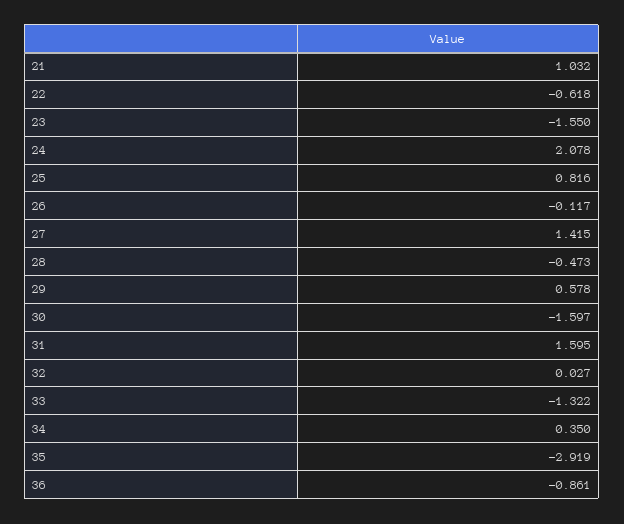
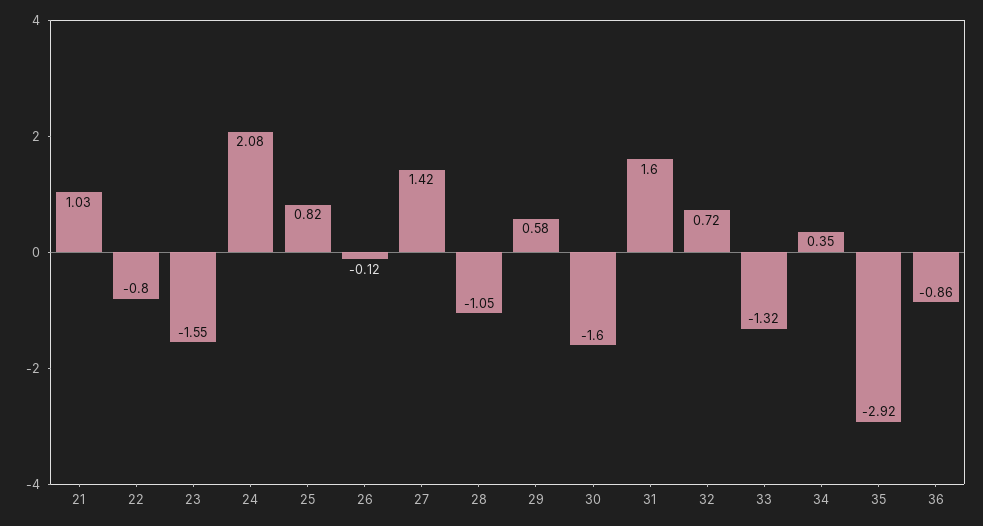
  {
    "21": 1.032,
-   "22": -0.618,
+   "22": -0.8,
    "23": -1.55,
    "24": 2.078,
    "25": 0.816,
    "26": -0.117,
    "27": 1.415,
-   "28": -0.473,
+   "28": -1.05,
    "29": 0.578,
    "30": -1.597,
    "31": 1.595,
-   "32": 0.027,
+   "32": 0.72,
    "33": -1.322,
    "34": 0.35,
    "35": -2.919,
    "36": -0.861
  }

